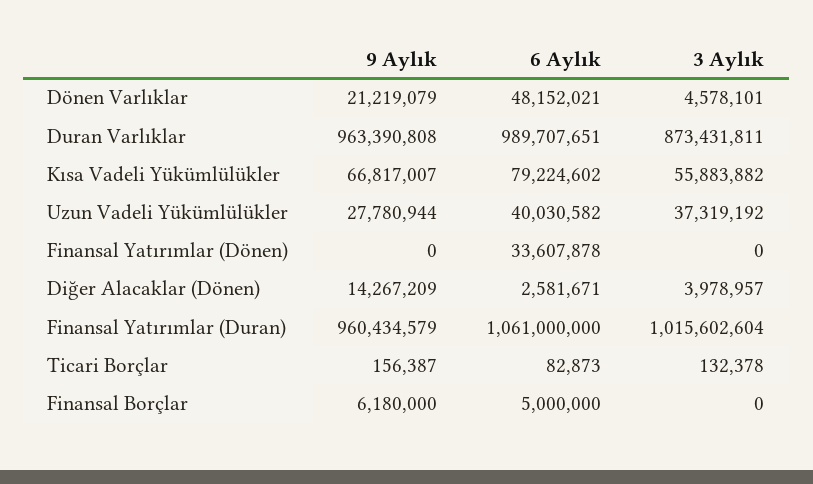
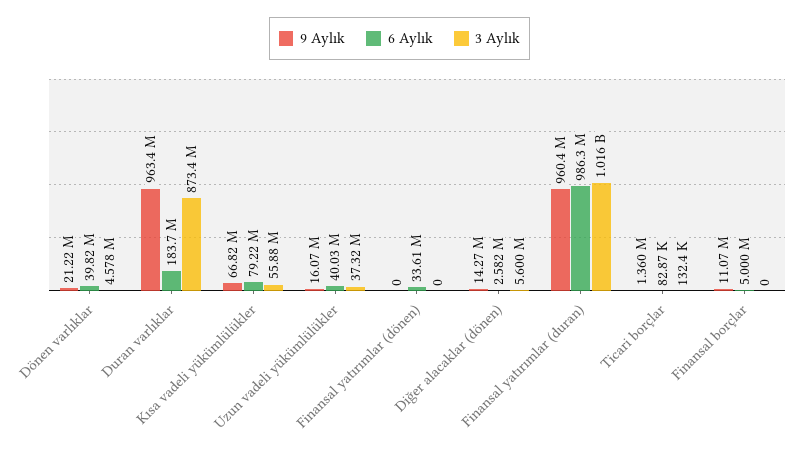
  {
    "9 Aylık": {
      "Dönen Varlıklar": 21219079,
      "Duran Varlıklar": 963390808,
      "Kısa Vadeli Yükümlülükler": 66817007,
-     "Uzun Vadeli Yükümlülükler": 27780944,
+     "Uzun Vadeli Yükümlülükler": 16070000,
      "Finansal Yatırımlar (Dönen)": 0,
      "Diğer Alacaklar (Dönen)": 14267209,
      "Finansal Yatırımlar (Duran)": 960434579,
-     "Ticari Borçlar": 156387,
+     "Ticari Borçlar": 1360000,
-     "Finansal Borçlar": 6180000
+     "Finansal Borçlar": 11070000
    },
    "6 Aylık": {
-     "Dönen Varlıklar": 48152021,
+     "Dönen Varlıklar": 39820000,
-     "Duran Varlıklar": 989707651,
+     "Duran Varlıklar": 183700000,
      "Kısa Vadeli Yükümlülükler": 79224602,
      "Uzun Vadeli Yükümlülükler": 40030582,
      "Finansal Yatırımlar (Dönen)": 33607878,
      "Diğer Alacaklar (Dönen)": 2581671,
-     "Finansal Yatırımlar (Duran)": 1061000000,
+     "Finansal Yatırımlar (Duran)": 986300000,
      "Ticari Borçlar": 82873,
      "Finansal Borçlar": 5000000
    },
    "3 Aylık": {
      "Dönen Varlıklar": 4578101,
      "Duran Varlıklar": 873431811,
      "Kısa Vadeli Yükümlülükler": 55883882,
      "Uzun Vadeli Yükümlülükler": 37319192,
      "Finansal Yatırımlar (Dönen)": 0,
-     "Diğer Alacaklar (Dönen)": 3978957,
+     "Diğer Alacaklar (Dönen)": 5600000,
      "Finansal Yatırımlar (Duran)": 1015602604,
      "Ticari Borçlar": 132378,
      "Finansal Borçlar": 0
    }
  }

